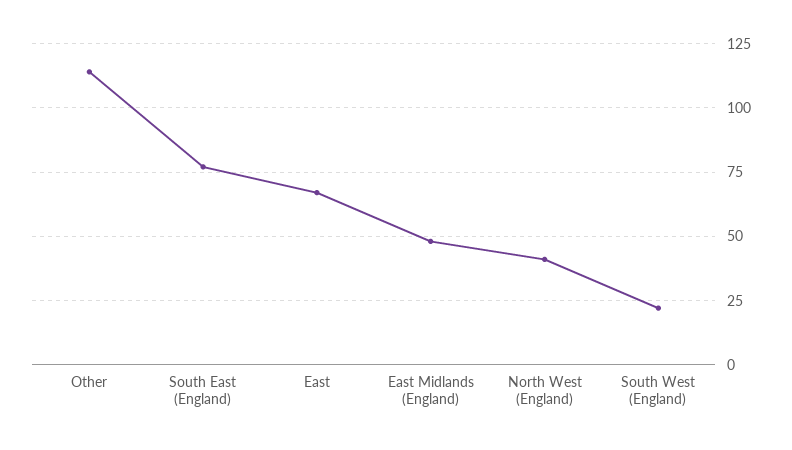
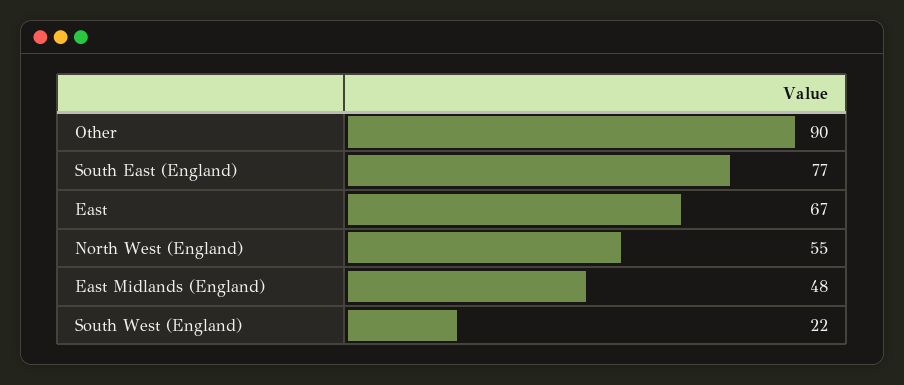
  {
-   "Other": 115,
+   "Other": 90,
    "South East (England)": 77,
    "East": 67,
    "East Midlands (England)": 48,
-   "North West (England)": 40,
+   "North West (England)": 55,
    "South West (England)": 22
  }

